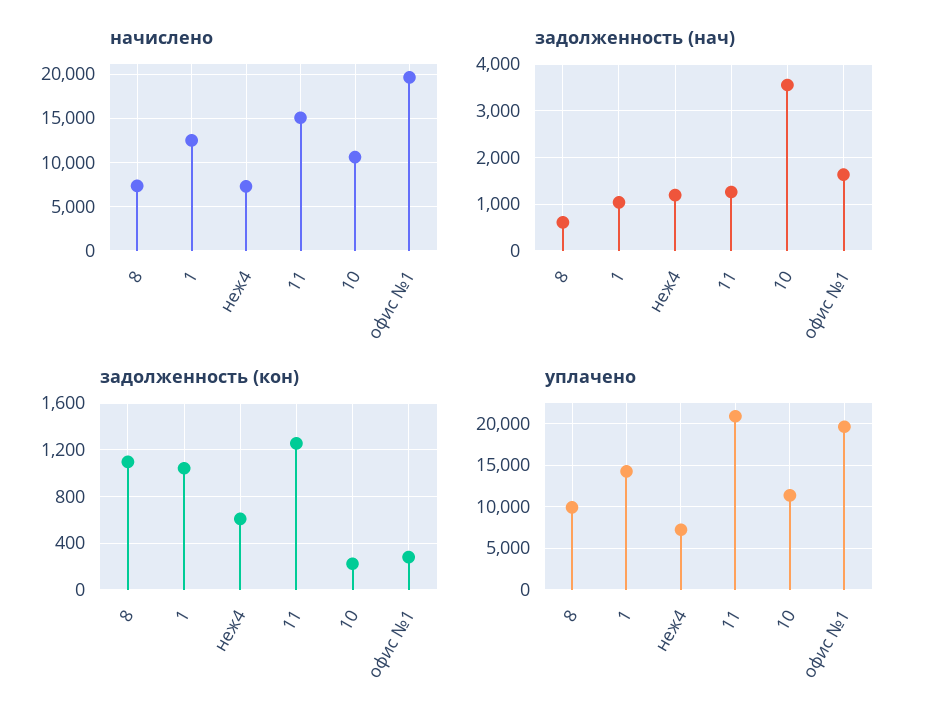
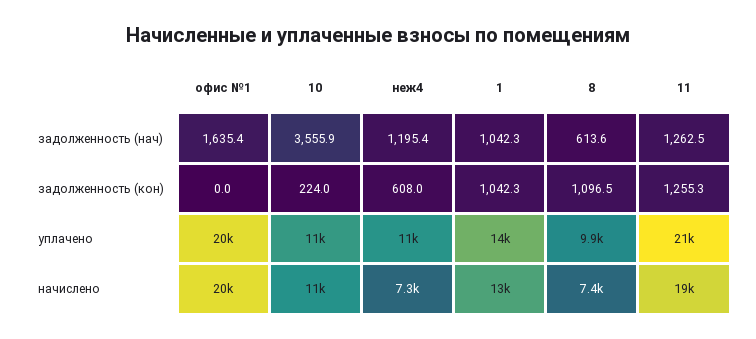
  {
    "начислено": {
      "8": 7400,
      "1": 13000,
      "неж4": 7300,
-     "11": 15000,
+     "11": 19000,
      "10": 11000,
      "офис №1": 20000
    },
    "задолженность (нач)": {
      "8": 613.6,
      "1": 1042.3,
      "неж4": 1195.4,
      "11": 1262.5,
      "10": 3555.9,
      "офис №1": 1635.4
    },
    "задолженность (кон)": {
      "8": 1096.5,
      "1": 1042.3,
      "неж4": 608,
      "11": 1255.3,
      "10": 224,
-     "офис №1": 300
+     "офис №1": 0
    },
    "уплачено": {
      "8": 9900,
      "1": 14000,
-     "неж4": 7000,
+     "неж4": 11000,
      "11": 21000,
      "10": 11000,
      "офис №1": 20000
    }
  }

